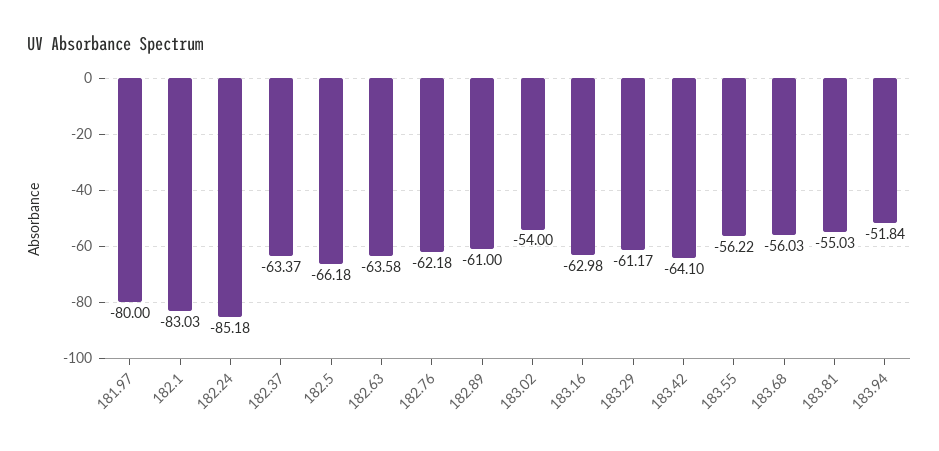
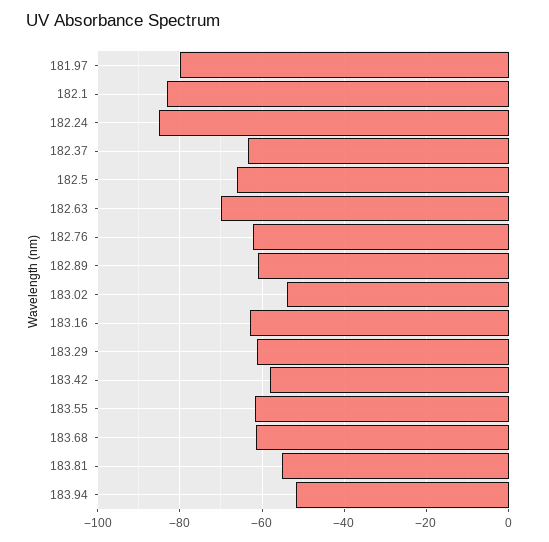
  {
    "181.97": -80,
    "182.1": -83.03,
    "182.24": -85.18,
    "182.37": -63.37,
    "182.5": -66.18,
-   "182.63": -63.58,
+   "182.63": -70,
    "182.76": -62.18,
    "182.89": -61,
    "183.02": -54,
    "183.16": -62.98,
    "183.29": -61.17,
-   "183.42": -64.1,
+   "183.42": -58,
-   "183.55": -56.22,
+   "183.55": -62,
-   "183.68": -56.03,
+   "183.68": -62,
    "183.81": -55.03,
    "183.94": -51.84
  }

